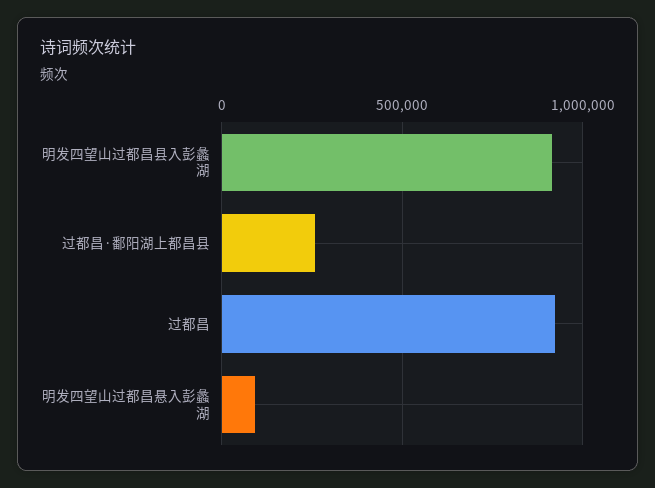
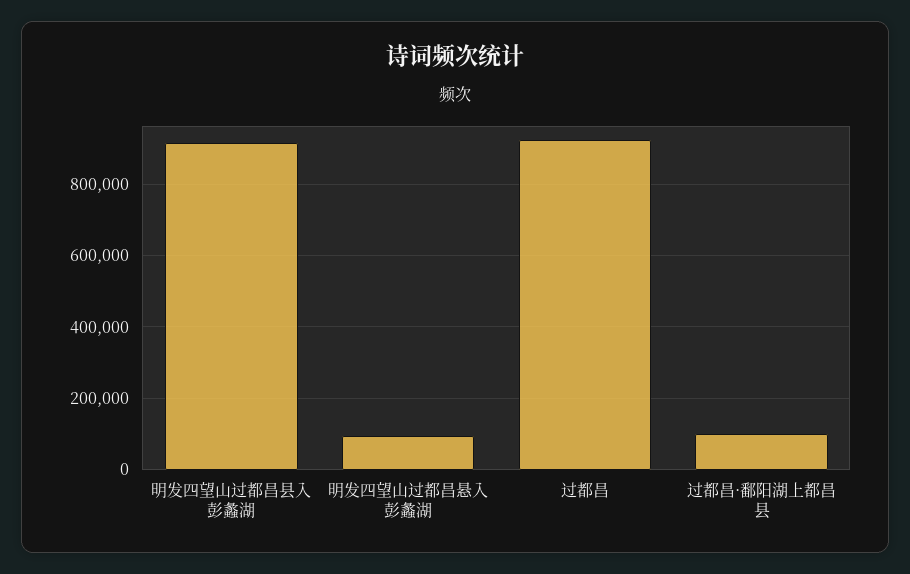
  {
    "明发四望山过都昌县入彭蠡湖": 920000,
-   "过都昌·鄱阳湖上都昌县": 250000,
+   "过都昌·鄱阳湖上都昌县": 100000,
    "过都昌": 920000,
    "明发四望山过都昌悬入彭蠡湖": 100000
  }

